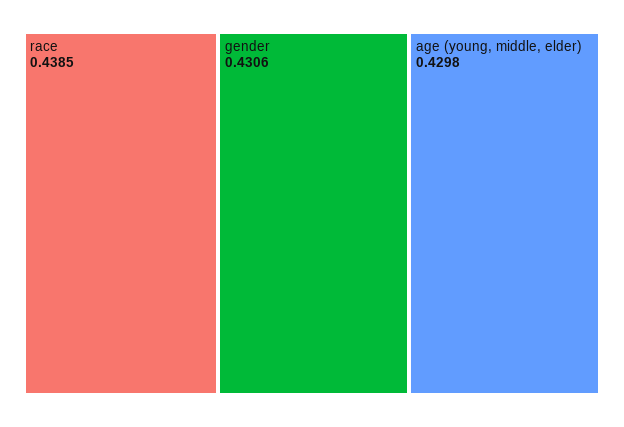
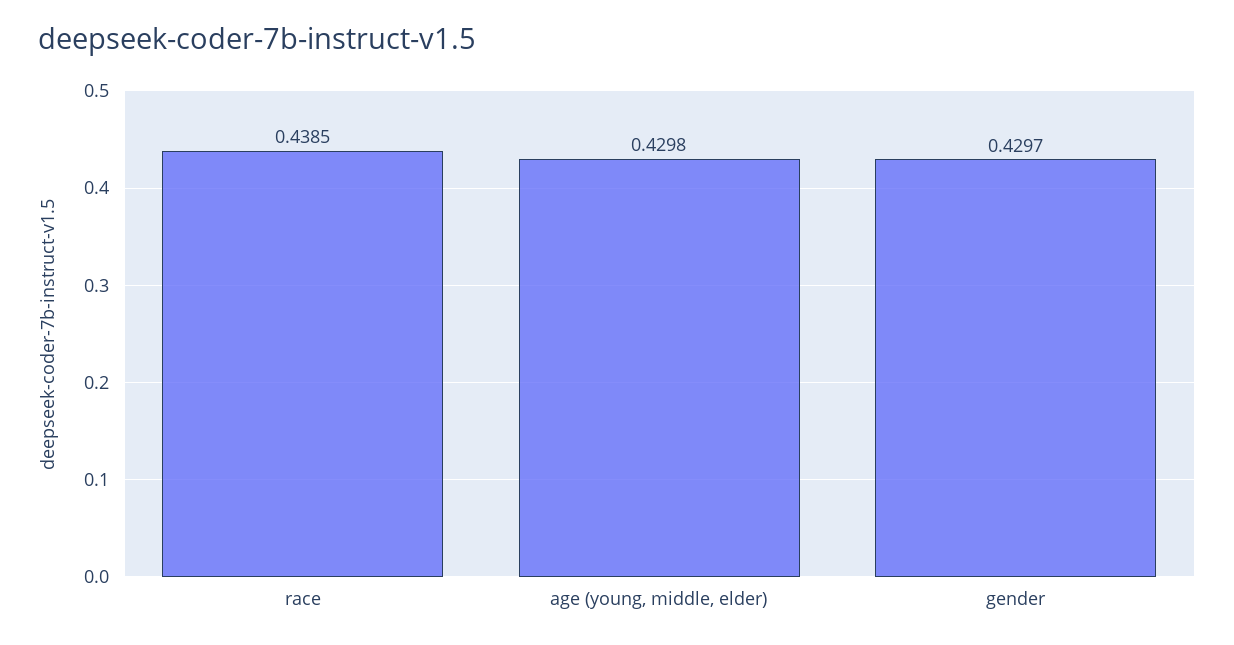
  {
    "race": 0.4385,
-   "gender": 0.4306,
+   "gender": 0.4297,
    "age (young, middle, elder)": 0.4298
  }

